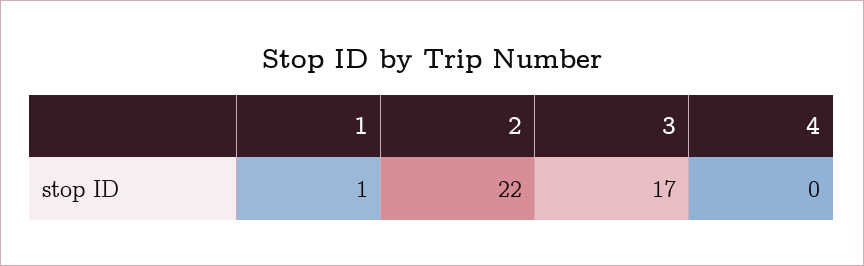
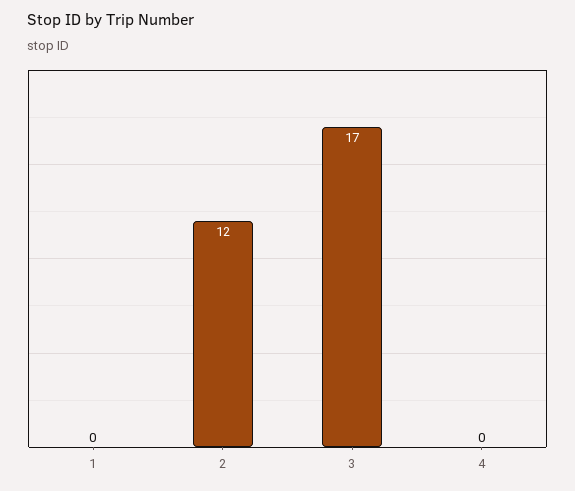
  {
-   "1": 1,
+   "1": 0,
-   "2": 22,
+   "2": 12,
    "3": 17,
    "4": 0
  }

